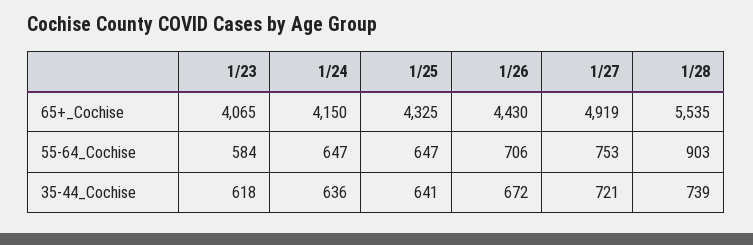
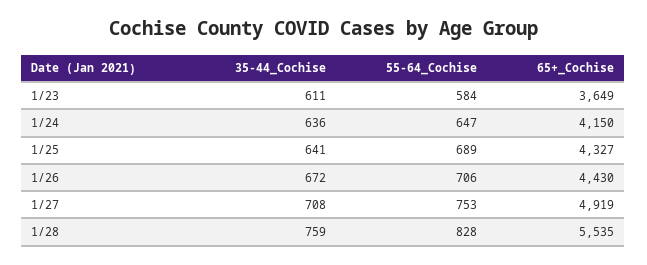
  {
    "1/23": {
-     "65+_Cochise": 4065,
+     "65+_Cochise": 3649,
      "55-64_Cochise": 584,
-     "35-44_Cochise": 618
+     "35-44_Cochise": 611
    },
    "1/24": {
      "65+_Cochise": 4150,
      "55-64_Cochise": 647,
      "35-44_Cochise": 636
    },
    "1/25": {
-     "65+_Cochise": 4325,
+     "65+_Cochise": 4327,
-     "55-64_Cochise": 647,
+     "55-64_Cochise": 689,
      "35-44_Cochise": 641
    },
    "1/26": {
      "65+_Cochise": 4430,
      "55-64_Cochise": 706,
      "35-44_Cochise": 672
    },
    "1/27": {
      "65+_Cochise": 4919,
      "55-64_Cochise": 753,
-     "35-44_Cochise": 721
+     "35-44_Cochise": 708
    },
    "1/28": {
      "65+_Cochise": 5535,
-     "55-64_Cochise": 903,
+     "55-64_Cochise": 828,
-     "35-44_Cochise": 739
+     "35-44_Cochise": 759
    }
  }

